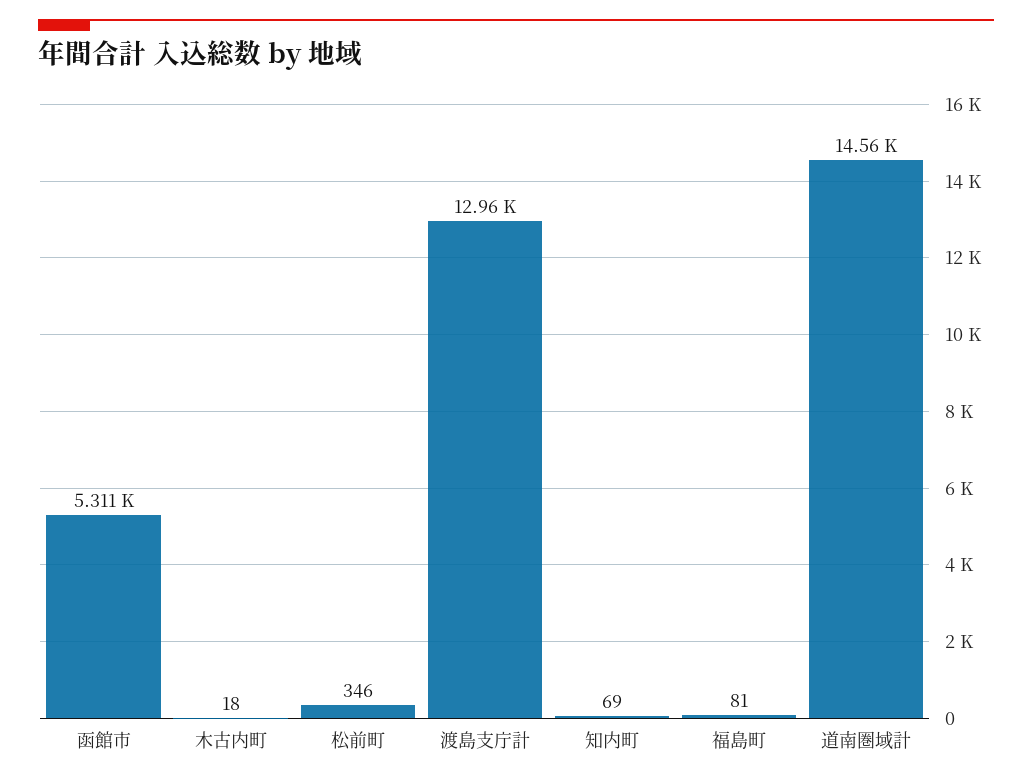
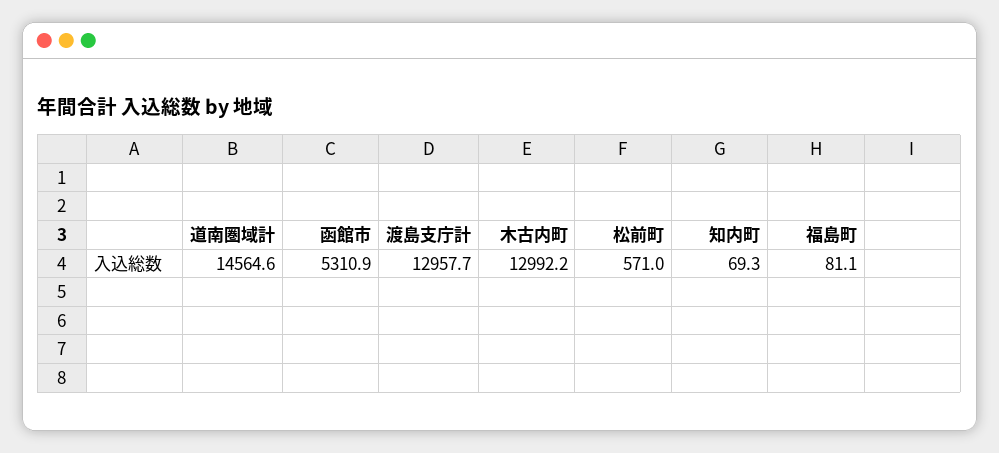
  {
    "函館市": 5310.9,
-   "木古内町": 18,
+   "木古内町": 12992.2,
-   "松前町": 346,
+   "松前町": 571,
    "渡島支庁計": 12957.7,
    "知内町": 69.3,
    "福島町": 81.1,
    "道南圏域計": 14564.6
  }

